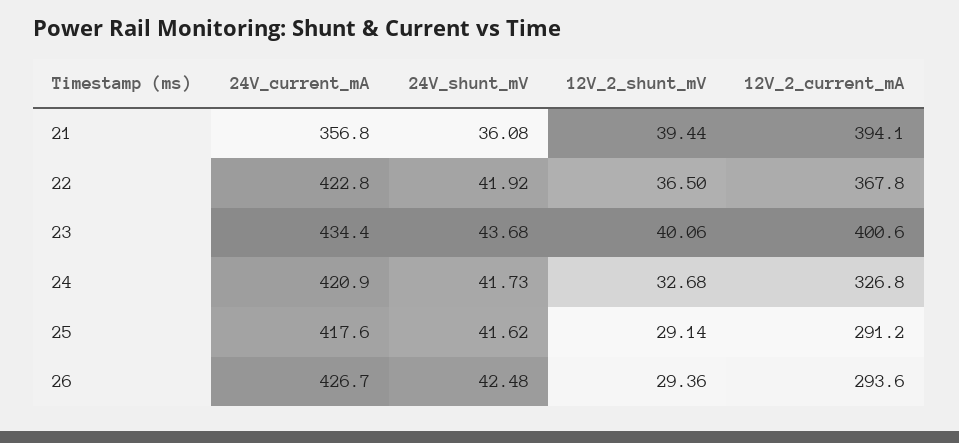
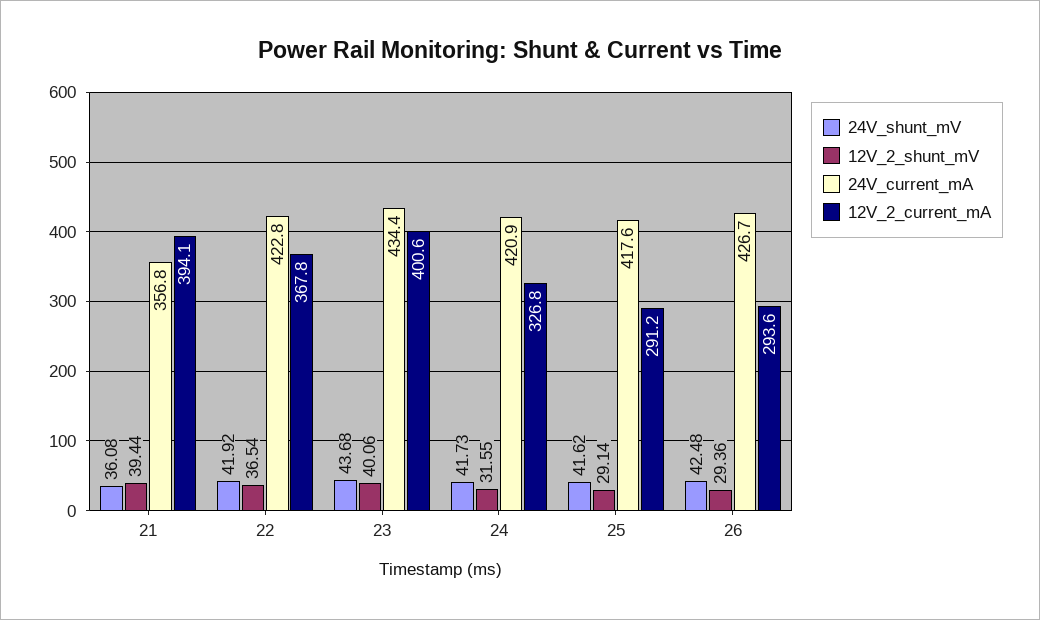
  {
    "24V_current_mA": {
      "21": 356.8,
      "22": 422.8,
      "23": 434.4,
      "24": 420.9,
      "25": 417.6,
      "26": 426.7
    },
    "24V_shunt_mV": {
      "21": 36.08,
      "22": 41.92,
      "23": 43.68,
      "24": 41.73,
      "25": 41.62,
      "26": 42.48
    },
    "12V_2_shunt_mV": {
      "21": 39.44,
-     "22": 36.5,
+     "22": 36.54,
      "23": 40.06,
-     "24": 32.68,
+     "24": 31.55,
      "25": 29.14,
      "26": 29.36
    },
    "12V_2_current_mA": {
      "21": 394.1,
      "22": 367.8,
      "23": 400.6,
      "24": 326.8,
      "25": 291.2,
      "26": 293.6
    }
  }

